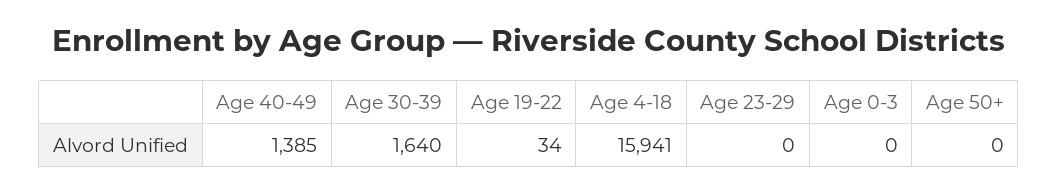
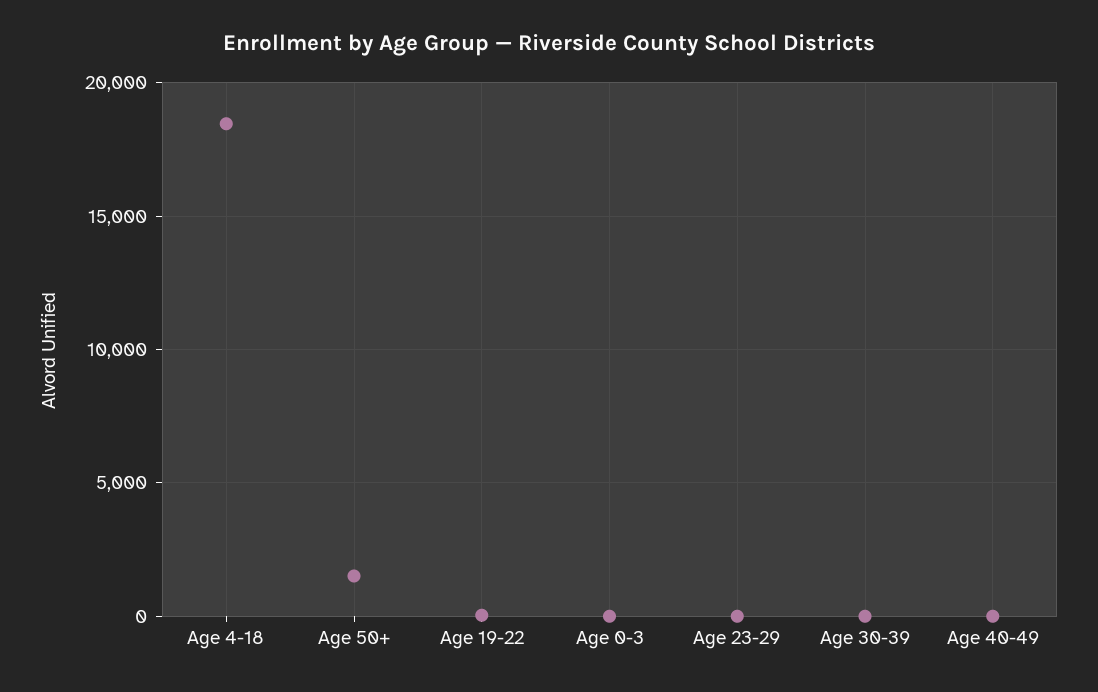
  {
-   "Age 40-49": 1385,
+   "Age 40-49": 0,
-   "Age 30-39": 1640,
+   "Age 30-39": 0,
    "Age 19-22": 34,
-   "Age 4-18": 15941,
+   "Age 4-18": 18500,
    "Age 23-29": 0,
    "Age 0-3": 0,
-   "Age 50+": 0
+   "Age 50+": 1500
  }

